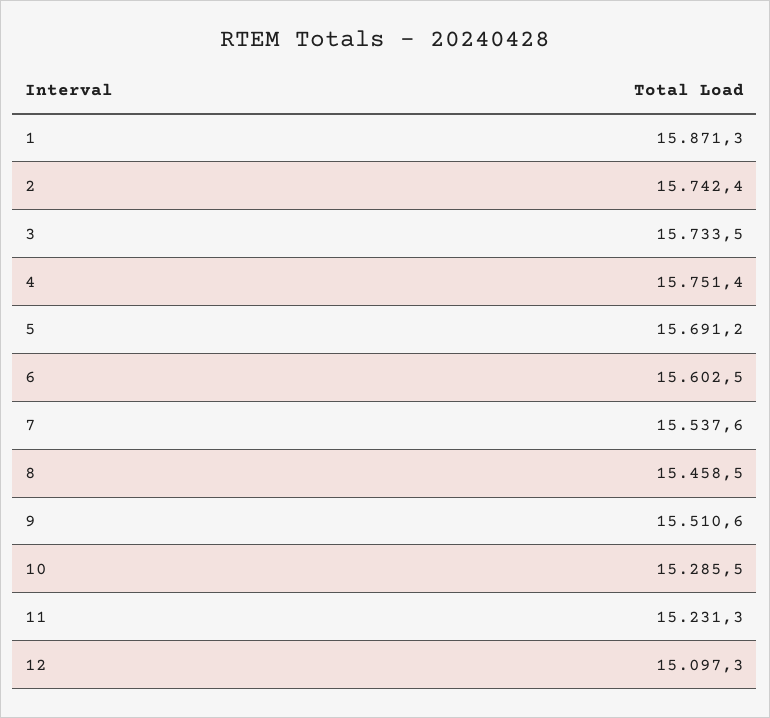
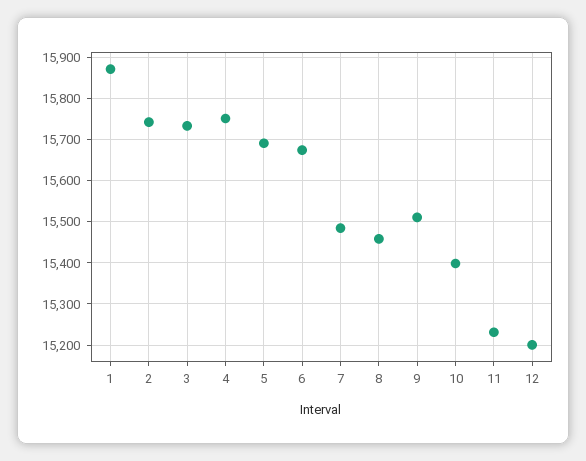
  {
    "1": 15871.3,
    "2": 15742.4,
    "3": 15733.5,
    "4": 15751.4,
    "5": 15691.2,
-   "6": 15602.5,
+   "6": 15680,
-   "7": 15537.6,
+   "7": 15480,
    "8": 15458.5,
    "9": 15510.6,
-   "10": 15285.5,
+   "10": 15400,
    "11": 15231.3,
-   "12": 15097.3
+   "12": 15200
  }

